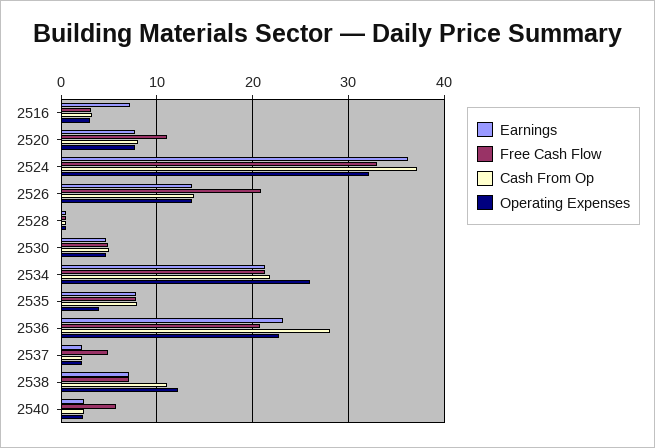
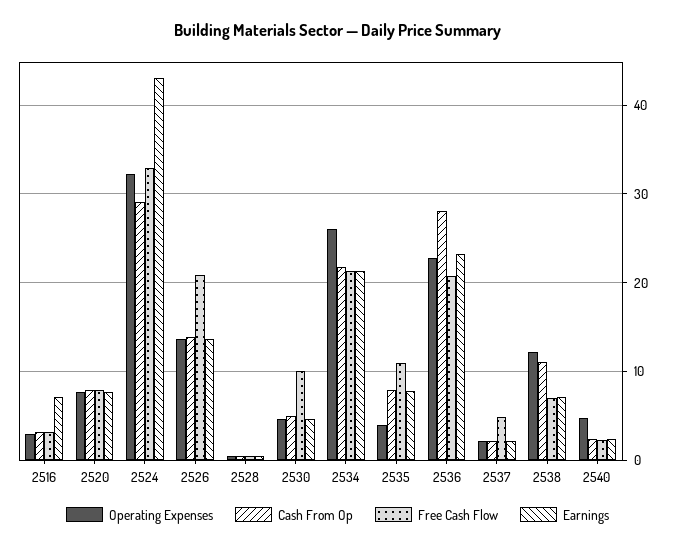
  {
    "Earnings": {
      "2516": 7,
      "2520": 8,
-     "2524": 36,
+     "2524": 43,
      "2526": 14,
      "2528": 0,
      "2530": 5,
      "2534": 21,
      "2535": 8,
      "2536": 23,
      "2537": 2,
      "2538": 7,
      "2540": 2
    },
    "Free Cash Flow": {
      "2516": 3,
-     "2520": 11,
+     "2520": 8,
      "2524": 33,
      "2526": 21,
      "2528": 0,
-     "2530": 5,
+     "2530": 10,
      "2534": 21,
-     "2535": 8,
+     "2535": 11,
      "2536": 21,
      "2537": 5,
      "2538": 7,
-     "2540": 6
+     "2540": 2
    },
    "Cash From Op": {
      "2516": 3,
      "2520": 8,
-     "2524": 37,
+     "2524": 29,
      "2526": 14,
      "2528": 0,
      "2530": 5,
      "2534": 22,
      "2535": 8,
      "2536": 28,
      "2537": 2,
      "2538": 11,
      "2540": 2
    },
    "Operating Expenses": {
      "2516": 3,
      "2520": 8,
      "2524": 32,
      "2526": 14,
      "2528": 0,
      "2530": 5,
      "2534": 26,
      "2535": 4,
      "2536": 23,
      "2537": 2,
      "2538": 12,
-     "2540": 2
+     "2540": 5
    }
  }

